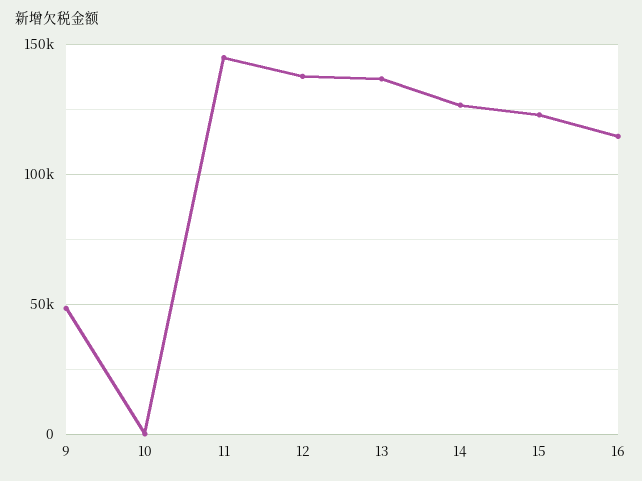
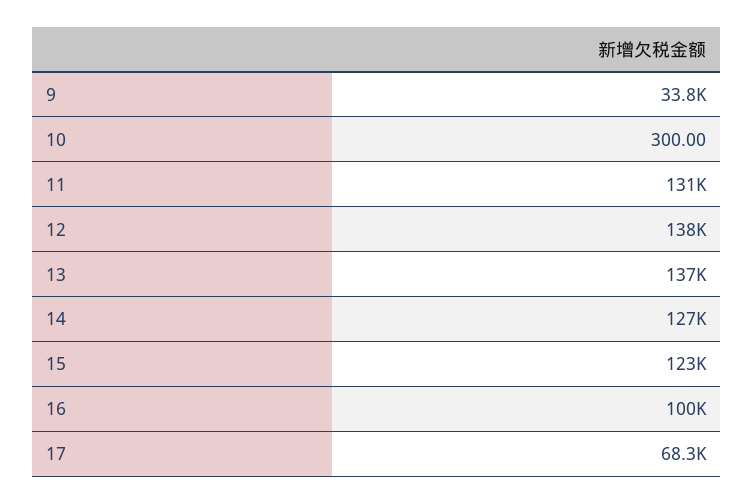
  {
-   "9": 50000,
+   "9": 33800,
    "10": 300,
-   "11": 145000,
+   "11": 131000,
    "12": 138000,
    "13": 137000,
    "14": 127000,
    "15": 123000,
-   "16": 115000
+   "16": 100000,
+   "17": 68300
  }

